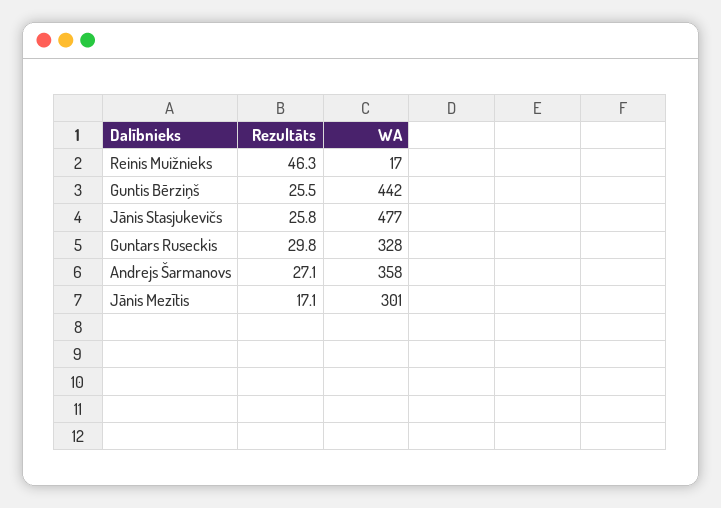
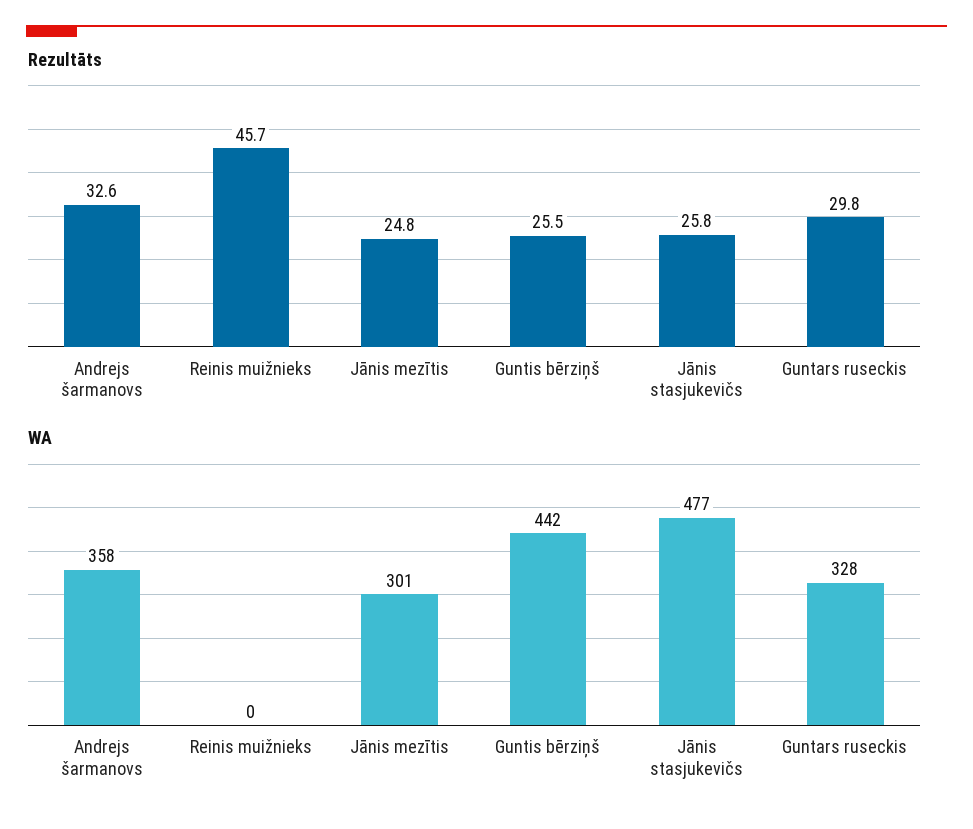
  {
    "Rezultāts": {
-     "Reinis Muižnieks": 46.3,
+     "Reinis Muižnieks": 45.7,
      "Guntis Bērziņš": 25.5,
      "Jānis Stasjukevičs": 25.8,
      "Guntars Ruseckis": 29.8,
-     "Andrejs Šarmanovs": 27.1,
+     "Andrejs Šarmanovs": 32.6,
-     "Jānis Mezītis": 17.1
+     "Jānis Mezītis": 24.8
    },
    "WA": {
-     "Reinis Muižnieks": 17,
+     "Reinis Muižnieks": 0,
      "Guntis Bērziņš": 442,
      "Jānis Stasjukevičs": 477,
      "Guntars Ruseckis": 328,
      "Andrejs Šarmanovs": 358,
      "Jānis Mezītis": 301
    }
  }

